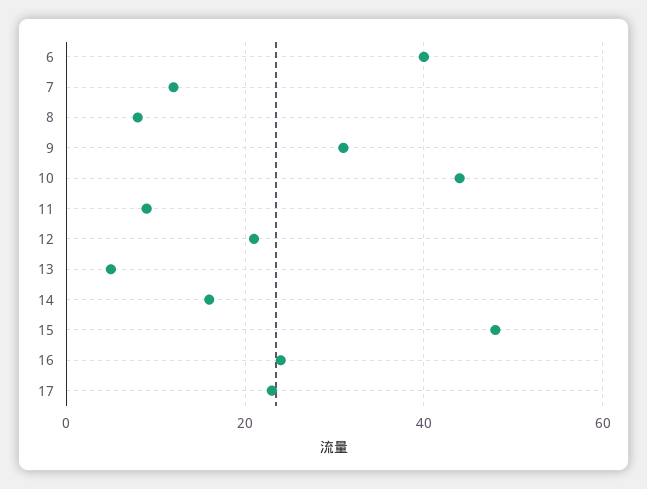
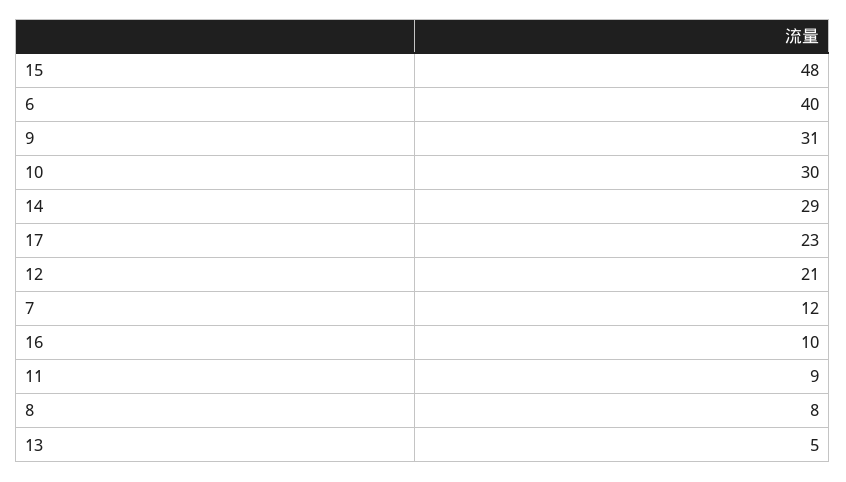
  {
    "6": 40,
    "7": 12,
    "8": 8,
    "9": 31,
-   "10": 45,
+   "10": 30,
    "11": 9,
    "12": 21,
    "13": 5,
-   "14": 15,
+   "14": 29,
    "15": 48,
-   "16": 25,
+   "16": 10,
    "17": 23
  }

